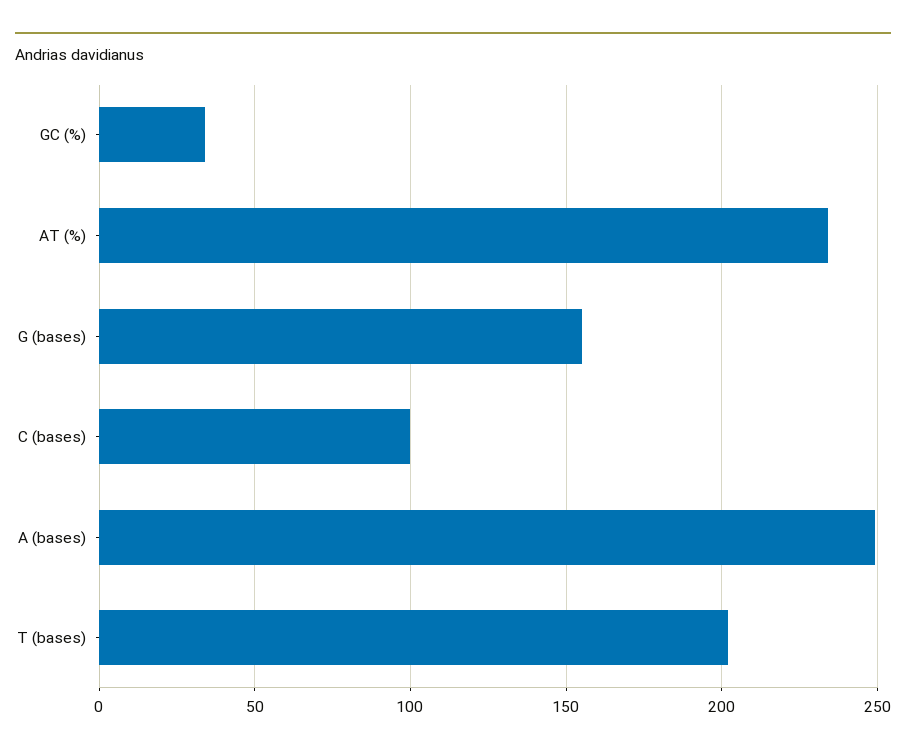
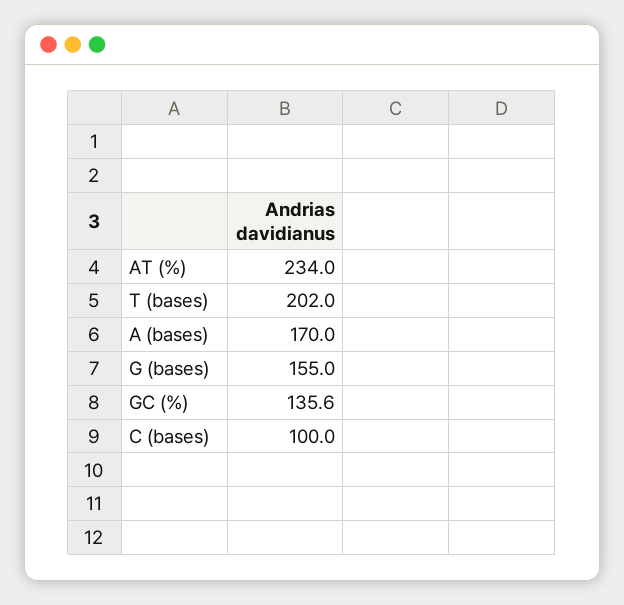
  {
-   "GC (%)": 35,
+   "GC (%)": 135.6,
    "AT (%)": 234,
    "G (bases)": 155,
    "C (bases)": 100,
-   "A (bases)": 250,
+   "A (bases)": 170,
    "T (bases)": 202
  }

